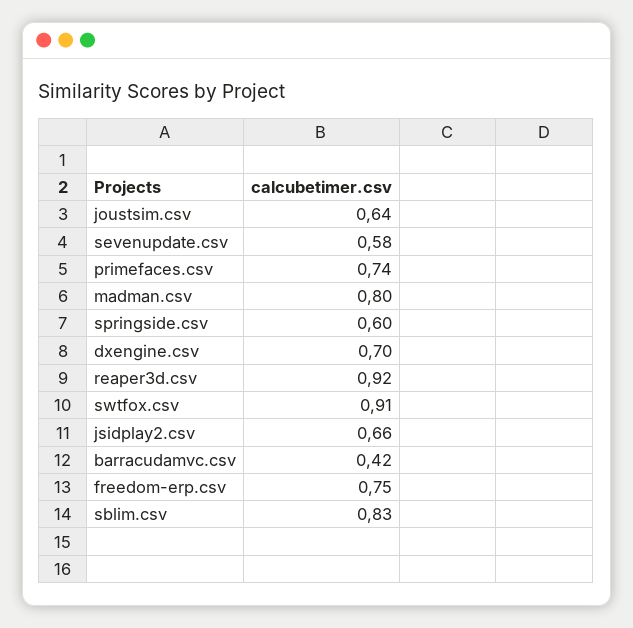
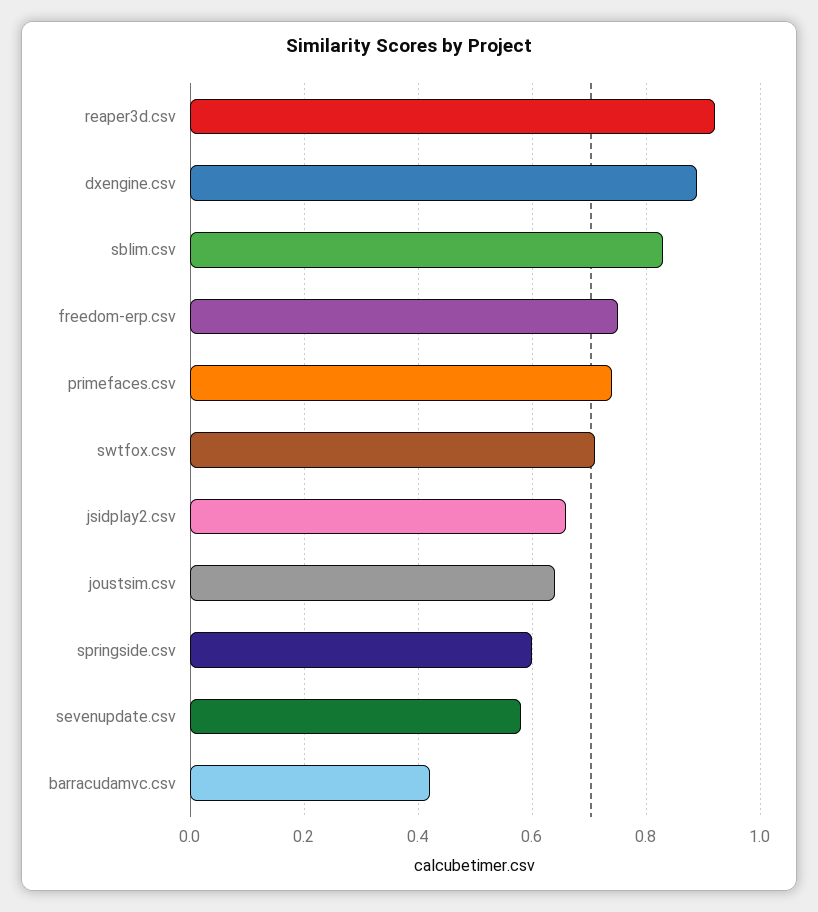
  {
    "joustsim.csv": 0.64,
    "sevenupdate.csv": 0.58,
    "primefaces.csv": 0.74,
-   "madman.csv": 0.8,
    "springside.csv": 0.6,
-   "dxengine.csv": 0.7,
+   "dxengine.csv": 0.9,
    "reaper3d.csv": 0.92,
-   "swtfox.csv": 0.91,
+   "swtfox.csv": 0.7,
    "jsidplay2.csv": 0.66,
    "barracudamvc.csv": 0.42,
    "freedom-erp.csv": 0.75,
    "sblim.csv": 0.83
  }

